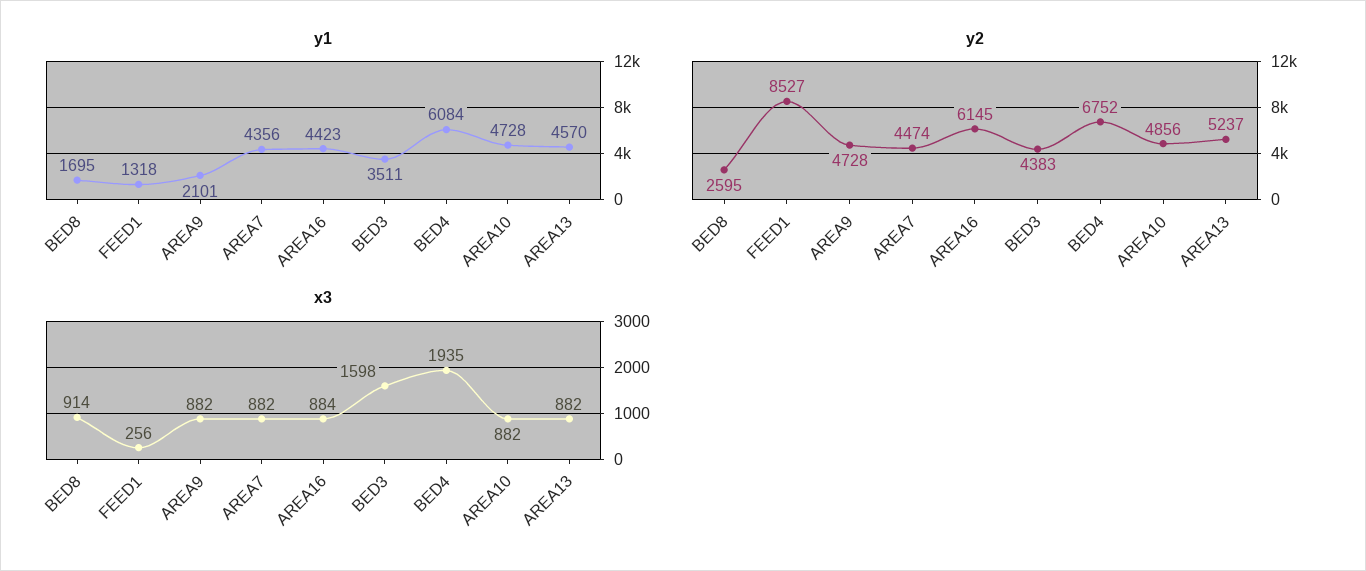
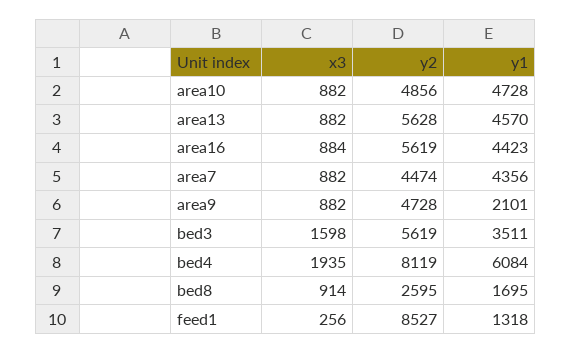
  {
    "y1": {
      "BED8": 1695,
      "FEED1": 1318,
      "AREA9": 2101,
      "AREA7": 4356,
      "AREA16": 4423,
      "BED3": 3511,
      "BED4": 6084,
      "AREA10": 4728,
      "AREA13": 4570
    },
    "y2": {
      "BED8": 2595,
      "FEED1": 8527,
      "AREA9": 4728,
      "AREA7": 4474,
-     "AREA16": 6145,
+     "AREA16": 5619,
-     "BED3": 4383,
+     "BED3": 5619,
-     "BED4": 6752,
+     "BED4": 8119,
      "AREA10": 4856,
-     "AREA13": 5237
+     "AREA13": 5628
    },
    "x3": {
      "BED8": 914,
      "FEED1": 256,
      "AREA9": 882,
      "AREA7": 882,
      "AREA16": 884,
      "BED3": 1598,
      "BED4": 1935,
      "AREA10": 882,
      "AREA13": 882
    }
  }

